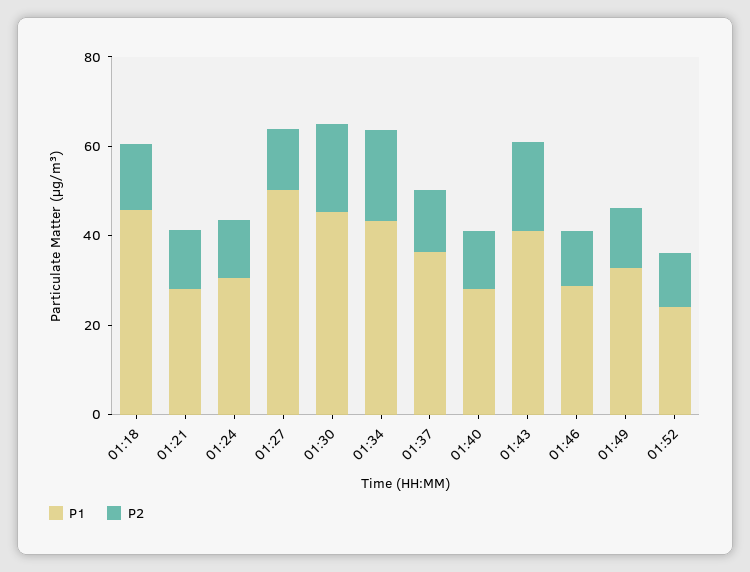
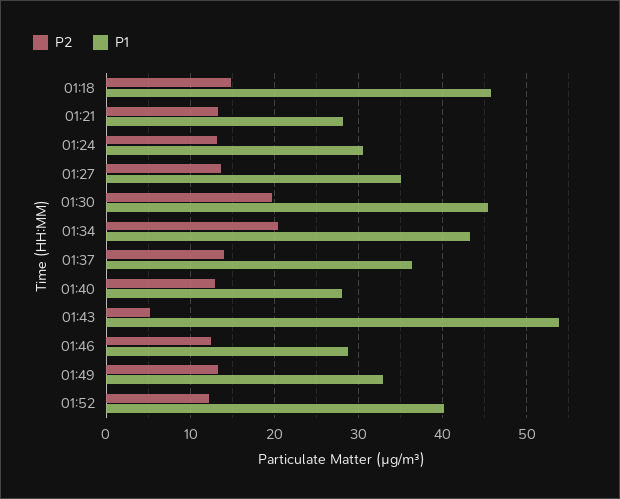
  {
    "P1": {
      "01:18": 46,
      "01:21": 28,
      "01:24": 30,
-     "01:27": 50,
+     "01:27": 35,
      "01:30": 45,
      "01:34": 43,
      "01:37": 36,
      "01:40": 28,
-     "01:43": 40,
+     "01:43": 54,
      "01:46": 29,
      "01:49": 33,
-     "01:52": 25
+     "01:52": 40
    },
    "P2": {
      "01:18": 15,
      "01:21": 13,
      "01:24": 13,
      "01:27": 14,
      "01:30": 20,
      "01:34": 20,
      "01:37": 14,
      "01:40": 13,
-     "01:43": 20,
+     "01:43": 5,
      "01:46": 12,
      "01:49": 13,
      "01:52": 12
    }
  }

